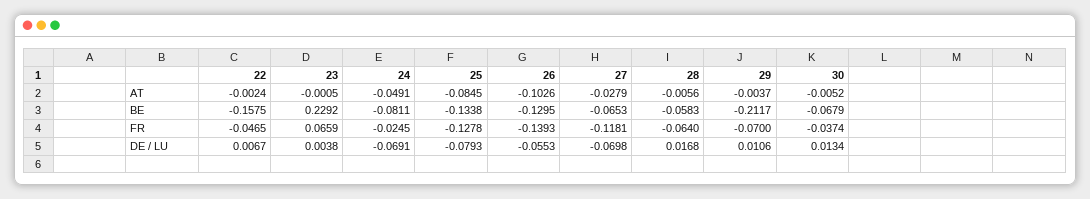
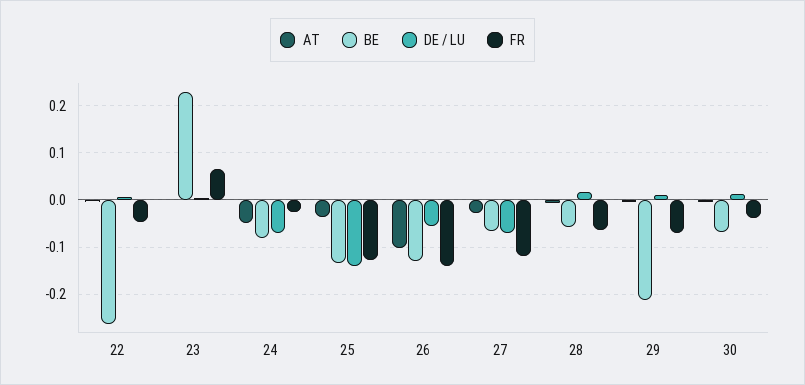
  {
    "AT": {
      "22": -0.0024,
      "23": -0.0005,
      "24": -0.0491,
-     "25": -0.0845,
+     "25": -0.04,
      "26": -0.1026,
      "27": -0.0279,
      "28": -0.0056,
      "29": -0.0037,
      "30": -0.0052
    },
    "BE": {
-     "22": -0.1575,
+     "22": -0.26,
      "23": 0.2292,
      "24": -0.0811,
      "25": -0.1338,
      "26": -0.1295,
      "27": -0.0653,
      "28": -0.0583,
      "29": -0.2117,
      "30": -0.0679
    },
    "FR": {
      "22": -0.0465,
      "23": 0.0659,
      "24": -0.0245,
      "25": -0.1278,
      "26": -0.1393,
      "27": -0.1181,
      "28": -0.064,
      "29": -0.07,
      "30": -0.0374
    },
    "DE / LU": {
      "22": 0.0067,
      "23": 0.0038,
      "24": -0.0691,
-     "25": -0.0793,
+     "25": -0.14,
      "26": -0.0553,
      "27": -0.0698,
      "28": 0.0168,
      "29": 0.0106,
      "30": 0.0134
    }
  }

